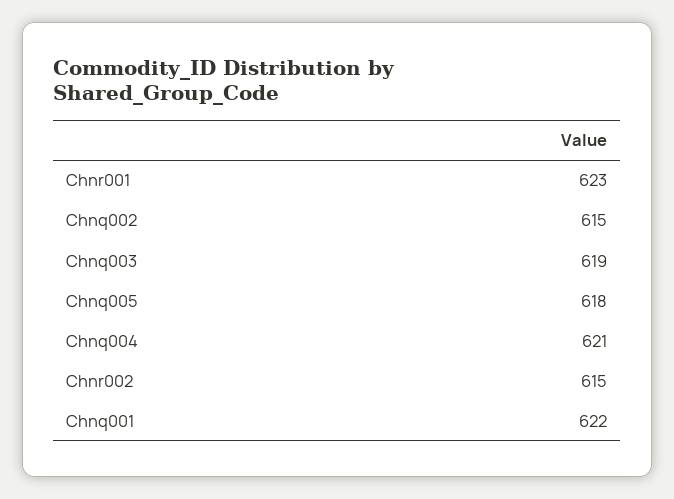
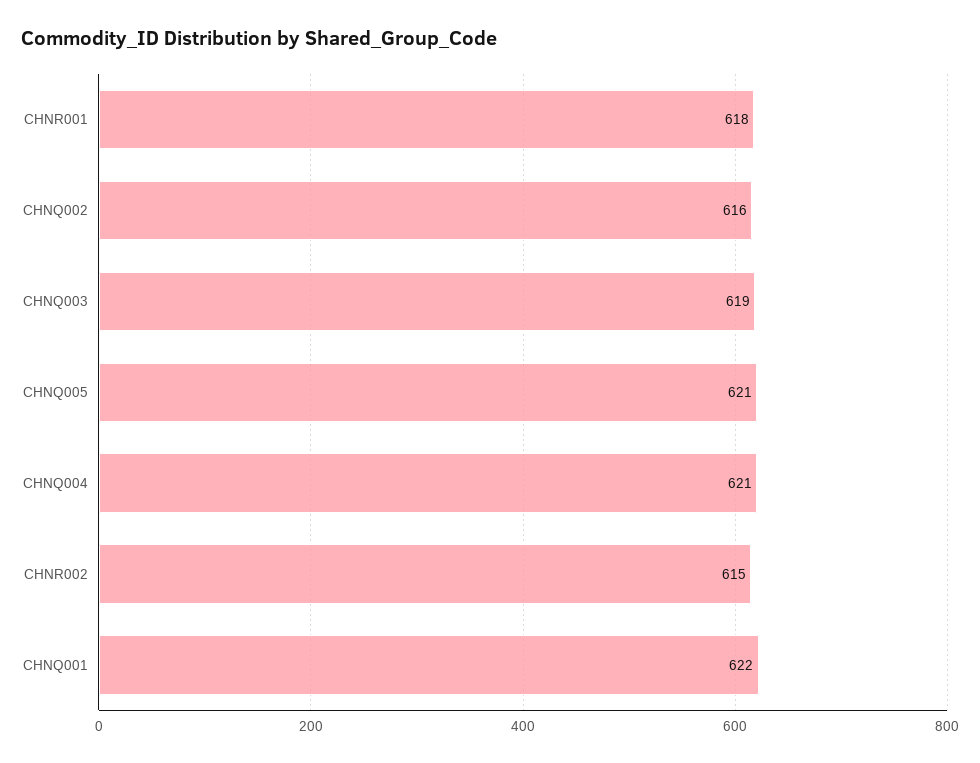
  {
-   "Chnr001": 623,
+   "Chnr001": 618,
-   "Chnq002": 615,
+   "Chnq002": 616,
    "Chnq003": 619,
-   "Chnq005": 618,
+   "Chnq005": 621,
    "Chnq004": 621,
    "Chnr002": 615,
    "Chnq001": 622
  }

